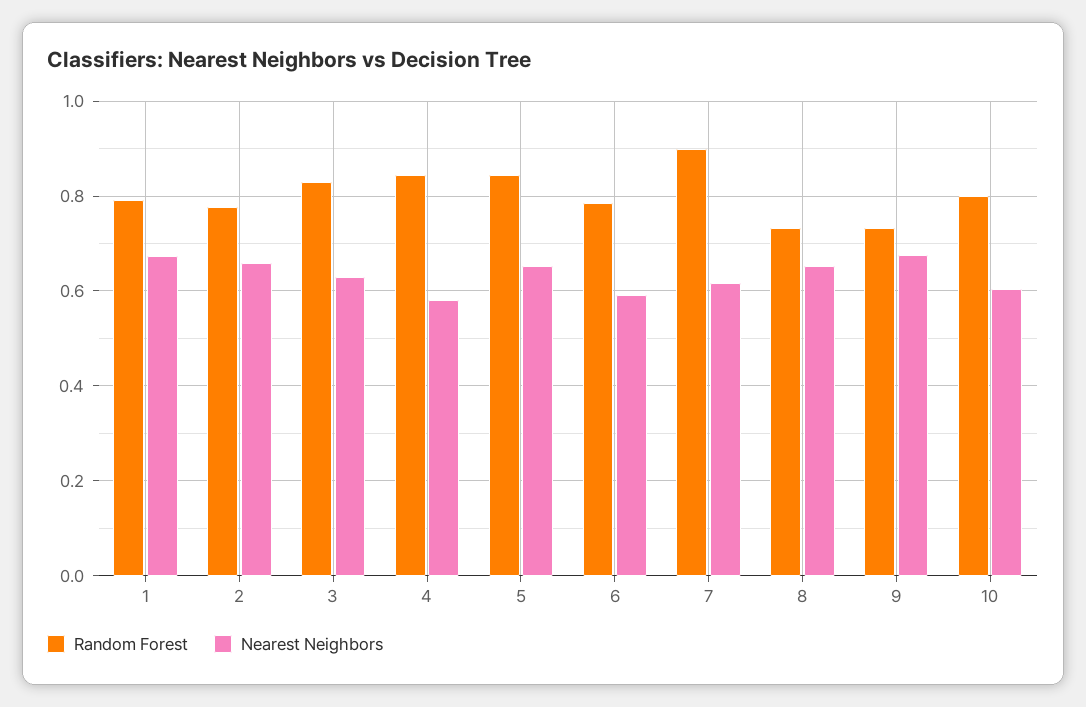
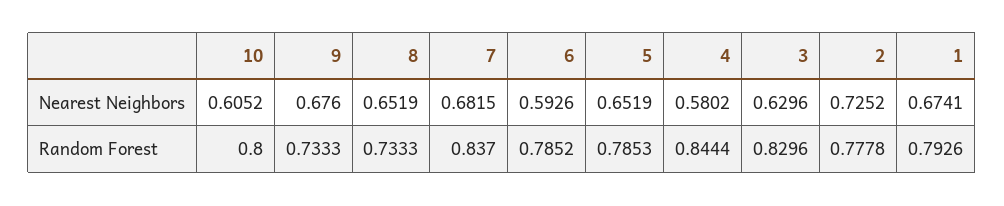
  {
    "Random Forest": {
      "1": 0.7926,
      "2": 0.7778,
      "3": 0.8296,
      "4": 0.8444,
-     "5": 0.84,
+     "5": 0.7853,
      "6": 0.7852,
-     "7": 0.9,
+     "7": 0.837,
      "8": 0.7333,
      "9": 0.7333,
      "10": 0.8
    },
    "Nearest Neighbors": {
      "1": 0.6741,
-     "2": 0.66,
+     "2": 0.7252,
      "3": 0.6296,
      "4": 0.5802,
      "5": 0.6519,
      "6": 0.5926,
-     "7": 0.62,
+     "7": 0.6815,
      "8": 0.6519,
      "9": 0.676,
      "10": 0.6052
    }
  }

